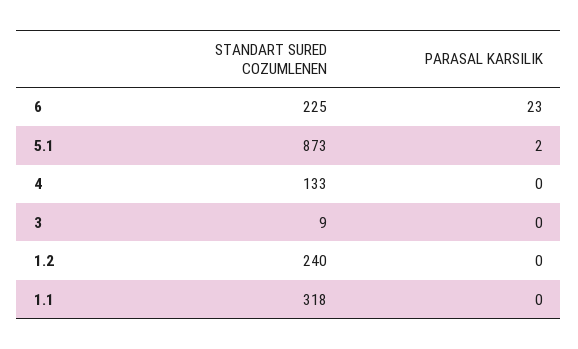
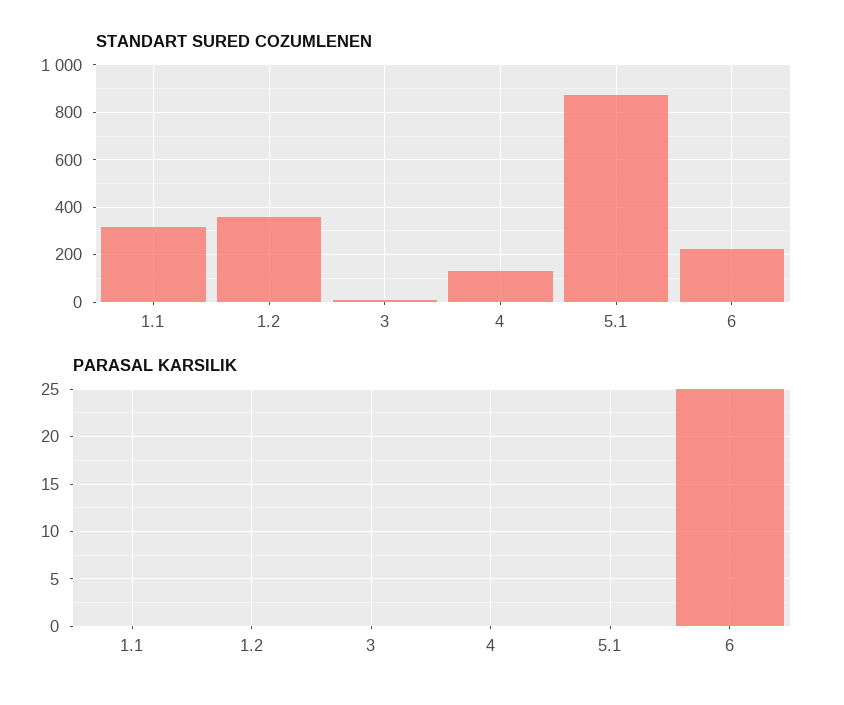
  {
    "STANDART SURED COZUMLENEN": {
      "6": 225,
      "5.1": 873,
      "4": 133,
      "3": 9,
-     "1.2": 240,
+     "1.2": 350,
      "1.1": 318
    },
    "PARASAL KARSILIK": {
-     "6": 23,
+     "6": 25,
-     "5.1": 2,
+     "5.1": 0,
      "4": 0,
      "3": 0,
      "1.2": 0,
      "1.1": 0
    }
  }

